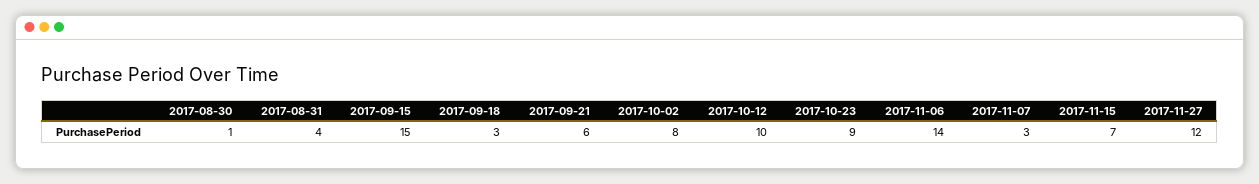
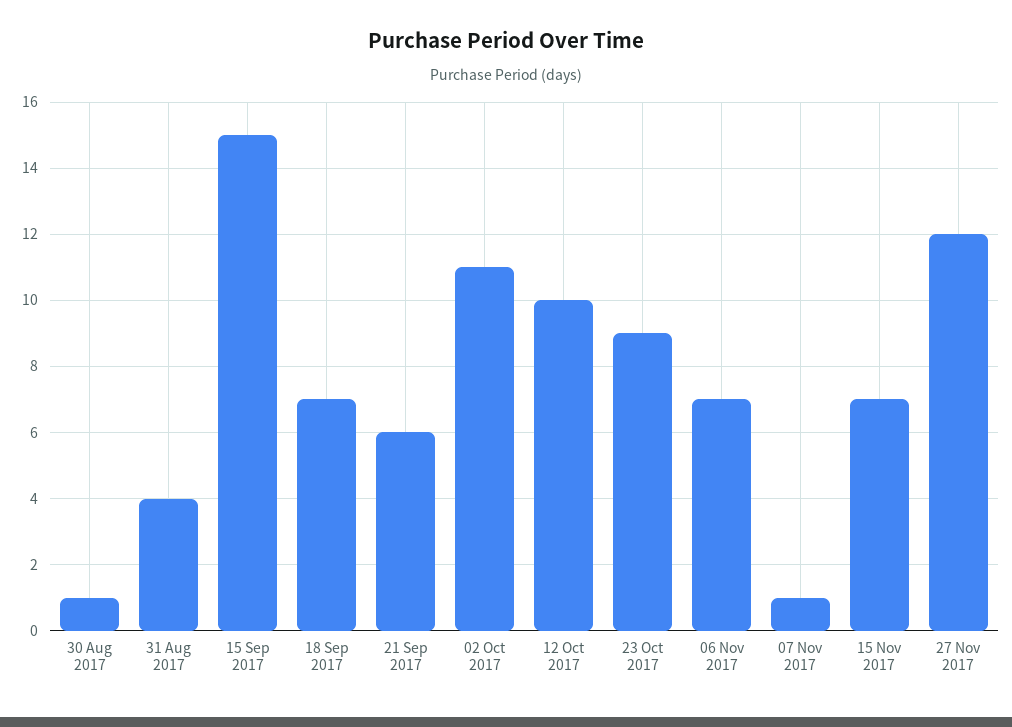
  {
    "2017-08-30": 1,
    "2017-08-31": 4,
    "2017-09-15": 15,
-   "2017-09-18": 3,
+   "2017-09-18": 7,
    "2017-09-21": 6,
-   "2017-10-02": 8,
+   "2017-10-02": 11,
    "2017-10-12": 10,
    "2017-10-23": 9,
-   "2017-11-06": 14,
+   "2017-11-06": 7,
-   "2017-11-07": 3,
+   "2017-11-07": 1,
    "2017-11-15": 7,
    "2017-11-27": 12
  }

